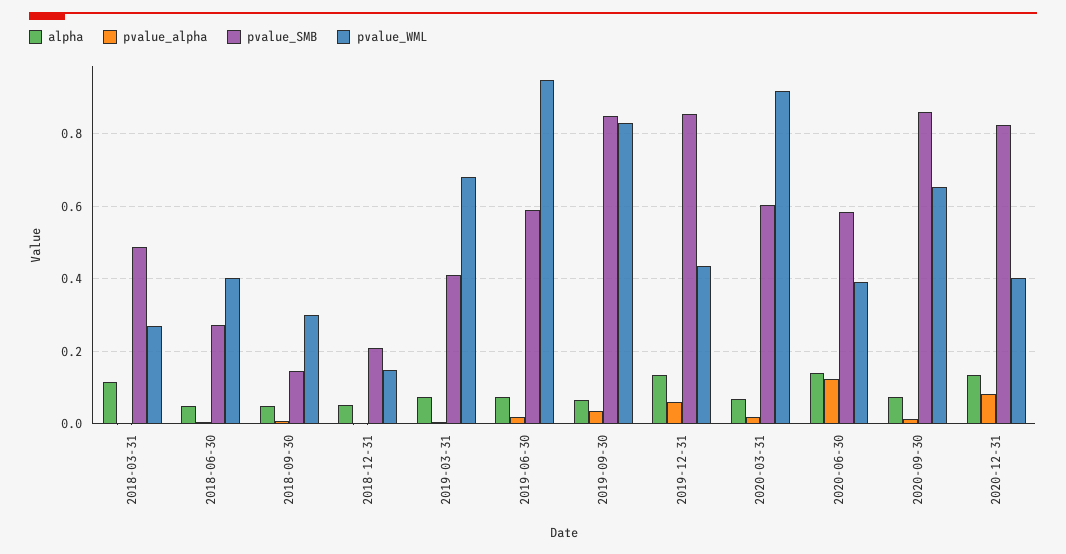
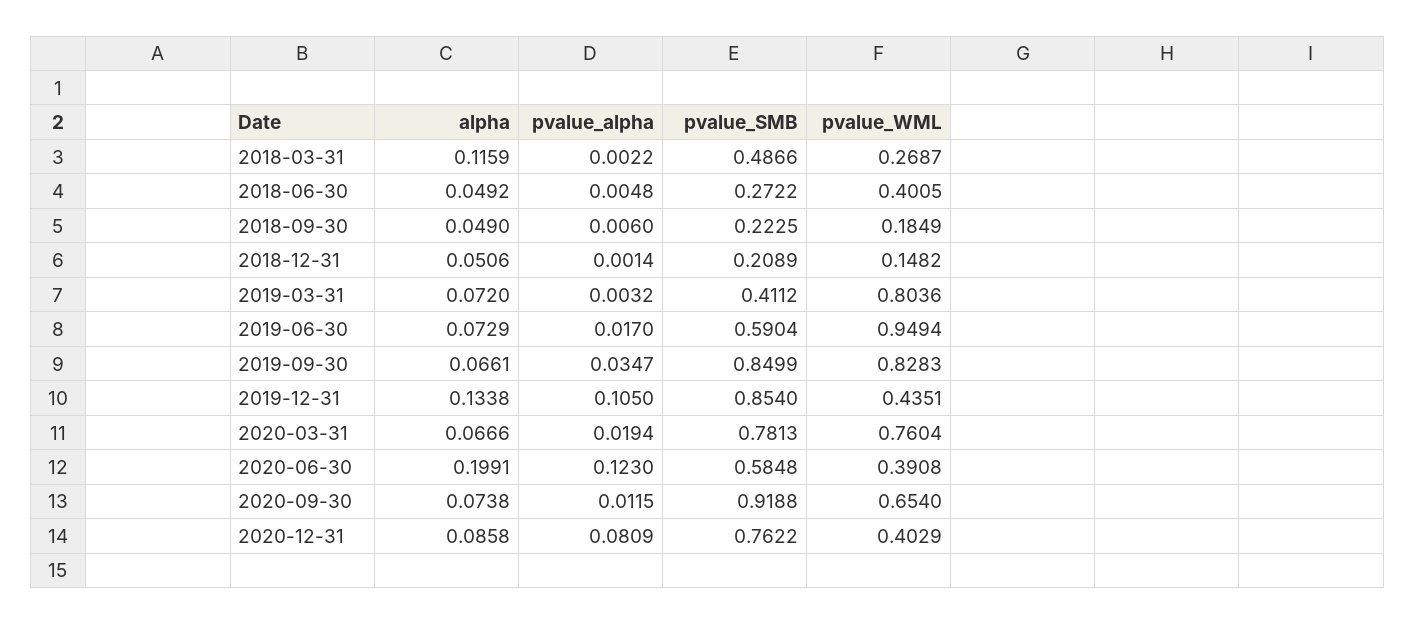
  {
    "alpha": {
      "2018-03-31": 0.1159,
      "2018-06-30": 0.0492,
      "2018-09-30": 0.049,
      "2018-12-31": 0.0506,
      "2019-03-31": 0.072,
      "2019-06-30": 0.0729,
      "2019-09-30": 0.0661,
      "2019-12-31": 0.1338,
      "2020-03-31": 0.0666,
-     "2020-06-30": 0.14,
+     "2020-06-30": 0.1991,
      "2020-09-30": 0.0738,
-     "2020-12-31": 0.14
+     "2020-12-31": 0.0858
    },
    "pvalue_alpha": {
      "2018-03-31": 0.0022,
      "2018-06-30": 0.0048,
      "2018-09-30": 0.006,
      "2018-12-31": 0.0014,
      "2019-03-31": 0.0032,
      "2019-06-30": 0.017,
      "2019-09-30": 0.0347,
-     "2019-12-31": 0.06,
+     "2019-12-31": 0.105,
      "2020-03-31": 0.0194,
      "2020-06-30": 0.123,
      "2020-09-30": 0.0115,
      "2020-12-31": 0.0809
    },
    "pvalue_SMB": {
      "2018-03-31": 0.4866,
      "2018-06-30": 0.2722,
-     "2018-09-30": 0.14,
+     "2018-09-30": 0.2225,
      "2018-12-31": 0.2089,
      "2019-03-31": 0.4112,
      "2019-06-30": 0.5904,
      "2019-09-30": 0.8499,
      "2019-12-31": 0.854,
-     "2020-03-31": 0.6,
+     "2020-03-31": 0.7813,
      "2020-06-30": 0.5848,
-     "2020-09-30": 0.86,
+     "2020-09-30": 0.9188,
-     "2020-12-31": 0.82
+     "2020-12-31": 0.7622
    },
    "pvalue_WML": {
      "2018-03-31": 0.2687,
      "2018-06-30": 0.4005,
-     "2018-09-30": 0.3,
+     "2018-09-30": 0.1849,
      "2018-12-31": 0.1482,
-     "2019-03-31": 0.68,
+     "2019-03-31": 0.8036,
      "2019-06-30": 0.9494,
      "2019-09-30": 0.8283,
      "2019-12-31": 0.4351,
-     "2020-03-31": 0.92,
+     "2020-03-31": 0.7604,
      "2020-06-30": 0.3908,
      "2020-09-30": 0.654,
      "2020-12-31": 0.4029
    }
  }

